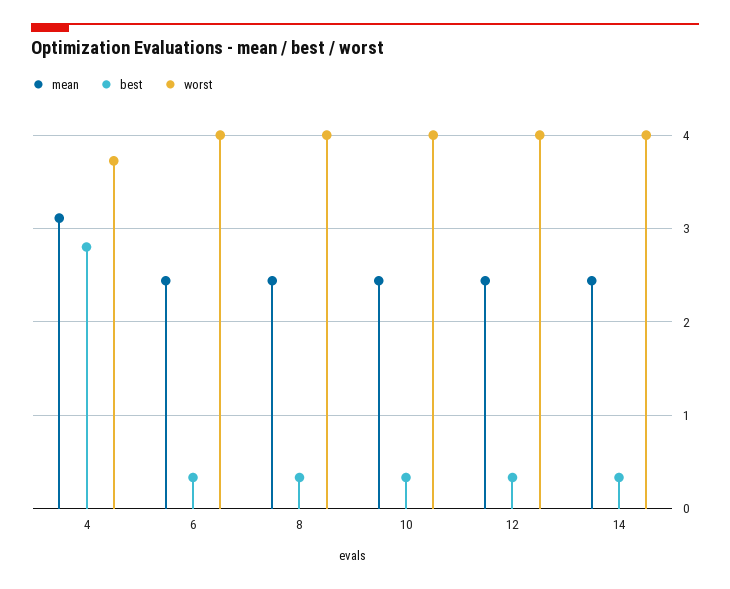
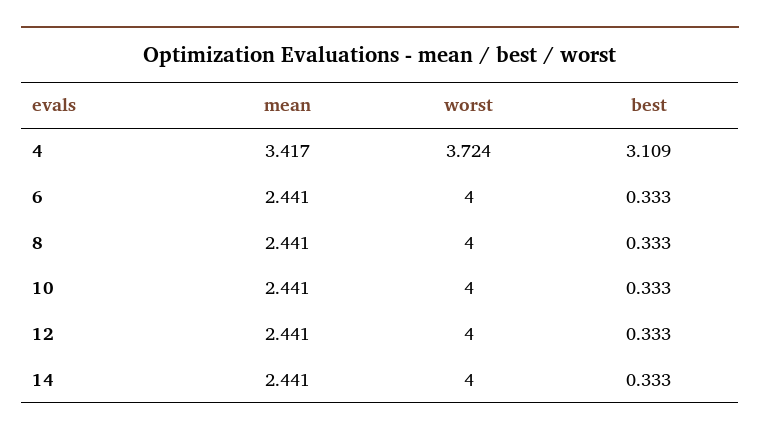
  {
    "mean": {
-     "4": 3.1,
+     "4": 3.417,
      "6": 2.441,
      "8": 2.441,
      "10": 2.441,
      "12": 2.441,
      "14": 2.441
    },
    "best": {
-     "4": 2.8,
+     "4": 3.109,
      "6": 0.333,
      "8": 0.333,
      "10": 0.333,
      "12": 0.333,
      "14": 0.333
    },
    "worst": {
      "4": 3.724,
      "6": 4,
      "8": 4,
      "10": 4,
      "12": 4,
      "14": 4
    }
  }

